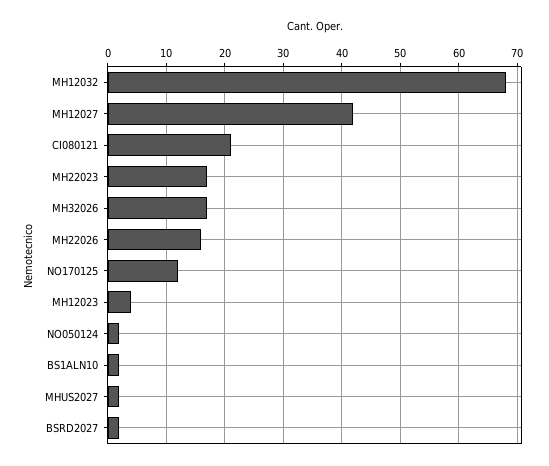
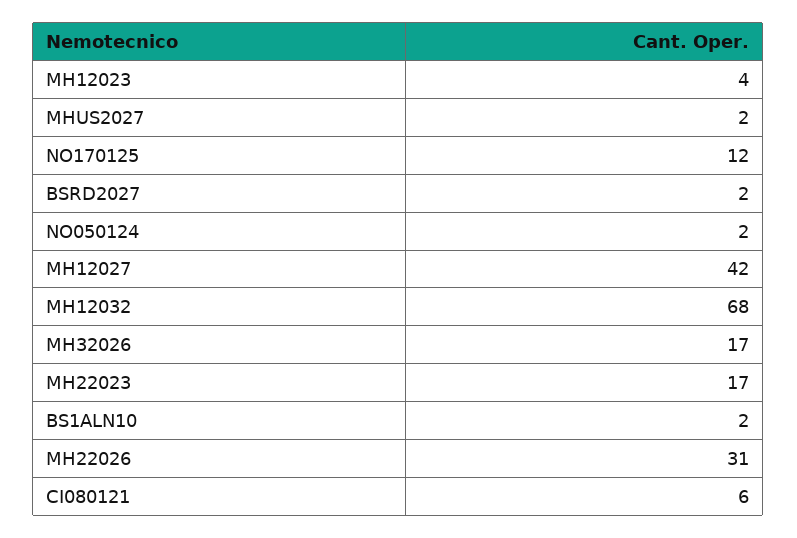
  {
    "MH12032": 68,
    "MH12027": 42,
-   "CI080121": 20,
+   "CI080121": 6,
    "MH22023": 17,
    "MH32026": 17,
-   "MH22026": 15,
+   "MH22026": 31,
    "NO170125": 12,
    "MH12023": 4,
    "NO050124": 2,
    "BS1ALN10": 2,
    "MHUS2027": 2,
    "BSRD2027": 2
  }

